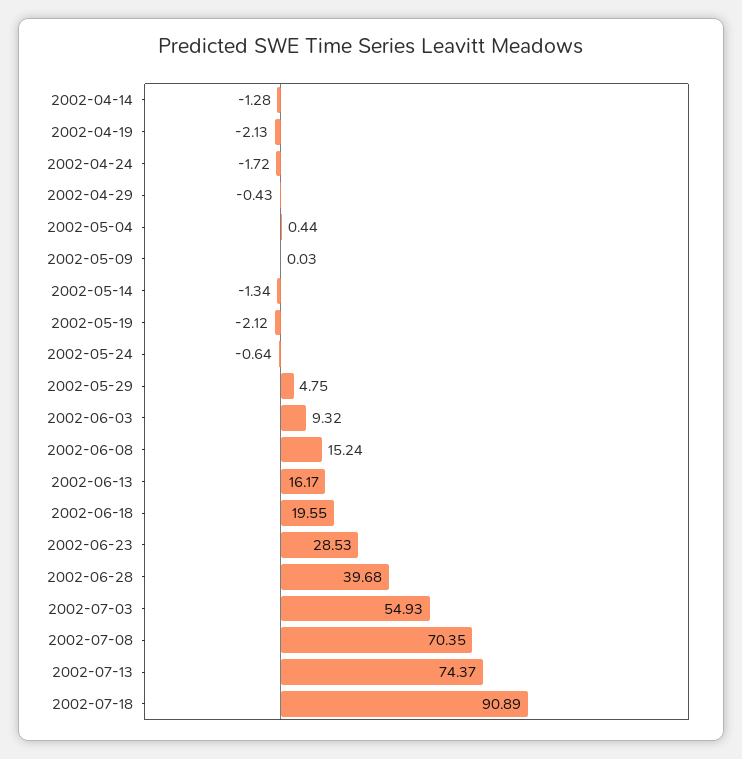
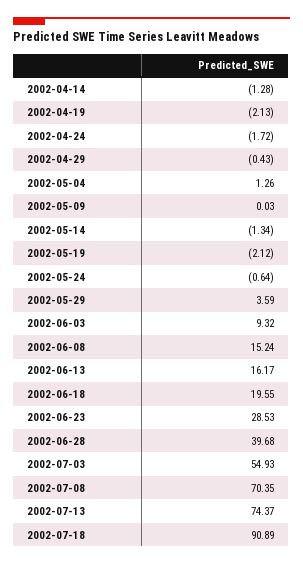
  {
    "2002-04-14": -1.28,
    "2002-04-19": -2.13,
    "2002-04-24": -1.72,
    "2002-04-29": -0.43,
-   "2002-05-04": 0.44,
+   "2002-05-04": 1.26,
    "2002-05-09": 0.03,
    "2002-05-14": -1.34,
    "2002-05-19": -2.12,
    "2002-05-24": -0.64,
-   "2002-05-29": 4.75,
+   "2002-05-29": 3.59,
    "2002-06-03": 9.32,
    "2002-06-08": 15.24,
    "2002-06-13": 16.17,
    "2002-06-18": 19.55,
    "2002-06-23": 28.53,
    "2002-06-28": 39.68,
    "2002-07-03": 54.93,
    "2002-07-08": 70.35,
    "2002-07-13": 74.37,
    "2002-07-18": 90.89
  }

